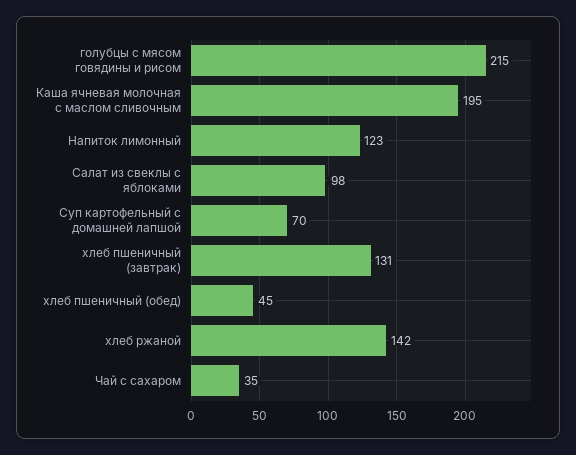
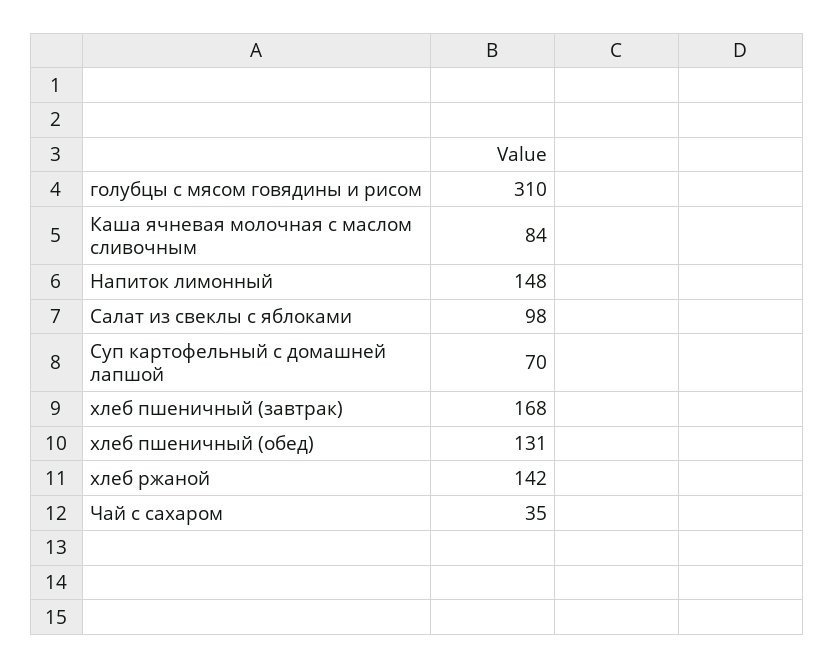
  {
-   "голубцы с мясом говядины и рисом": 215,
+   "голубцы с мясом говядины и рисом": 310,
-   "Каша ячневая молочная с маслом сливочным": 195,
+   "Каша ячневая молочная с маслом сливочным": 84,
-   "Напиток лимонный": 123,
+   "Напиток лимонный": 148,
    "Салат из свеклы с яблоками": 98,
    "Суп картофельный с домашней лапшой": 70,
-   "хлеб пшеничный (завтрак)": 131,
+   "хлеб пшеничный (завтрак)": 168,
-   "хлеб пшеничный (обед)": 45,
+   "хлеб пшеничный (обед)": 131,
    "хлеб ржаной": 142,
    "Чай с сахаром": 35
  }

